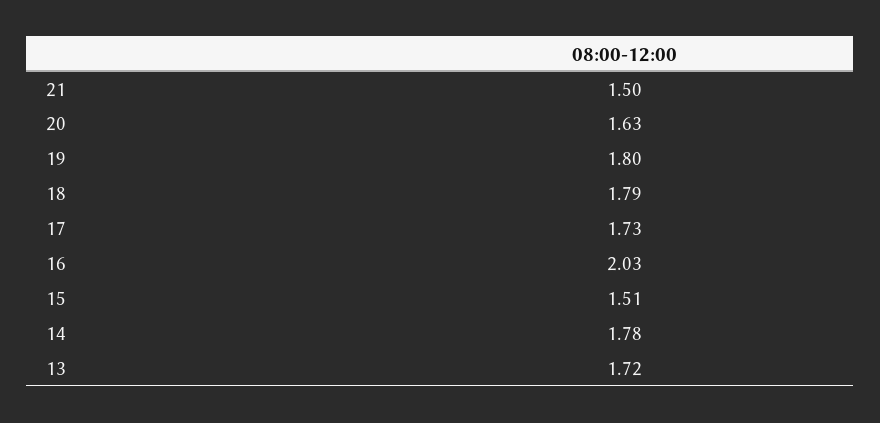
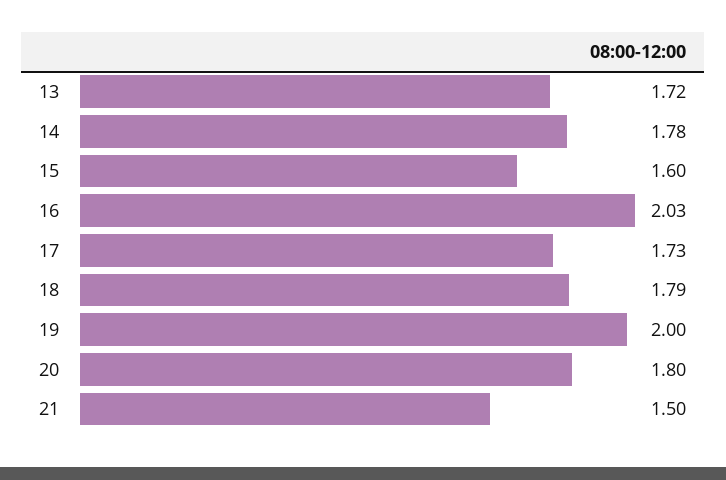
  {
    "21": 1.5,
-   "20": 1.63,
+   "20": 1.8,
-   "19": 1.8,
+   "19": 2,
    "18": 1.79,
    "17": 1.73,
    "16": 2.03,
-   "15": 1.51,
+   "15": 1.6,
    "14": 1.78,
    "13": 1.72
  }

